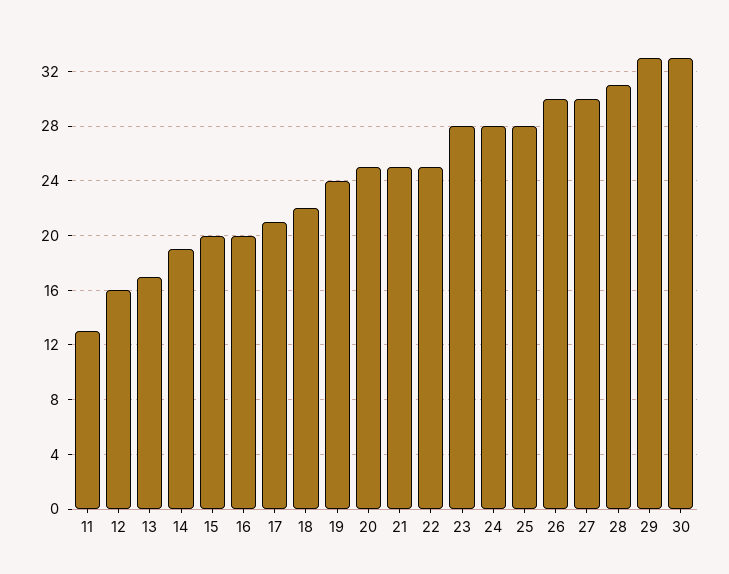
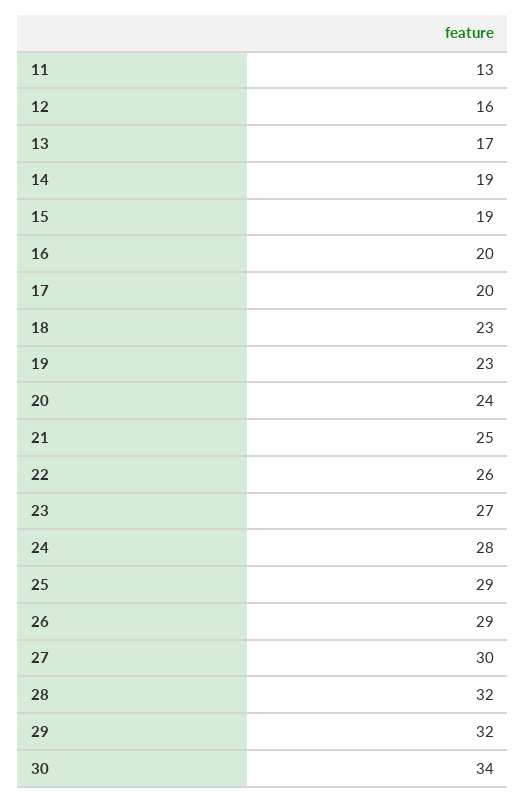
  {
    "11": 13,
    "12": 16,
    "13": 17,
    "14": 19,
-   "15": 20,
+   "15": 19,
    "16": 20,
-   "17": 21,
+   "17": 20,
-   "18": 22,
+   "18": 23,
-   "19": 24,
+   "19": 23,
-   "20": 25,
+   "20": 24,
    "21": 25,
-   "22": 25,
+   "22": 26,
-   "23": 28,
+   "23": 27,
    "24": 28,
-   "25": 28,
+   "25": 29,
-   "26": 30,
+   "26": 29,
    "27": 30,
-   "28": 31,
+   "28": 32,
-   "29": 33,
+   "29": 32,
-   "30": 33
+   "30": 34
  }

